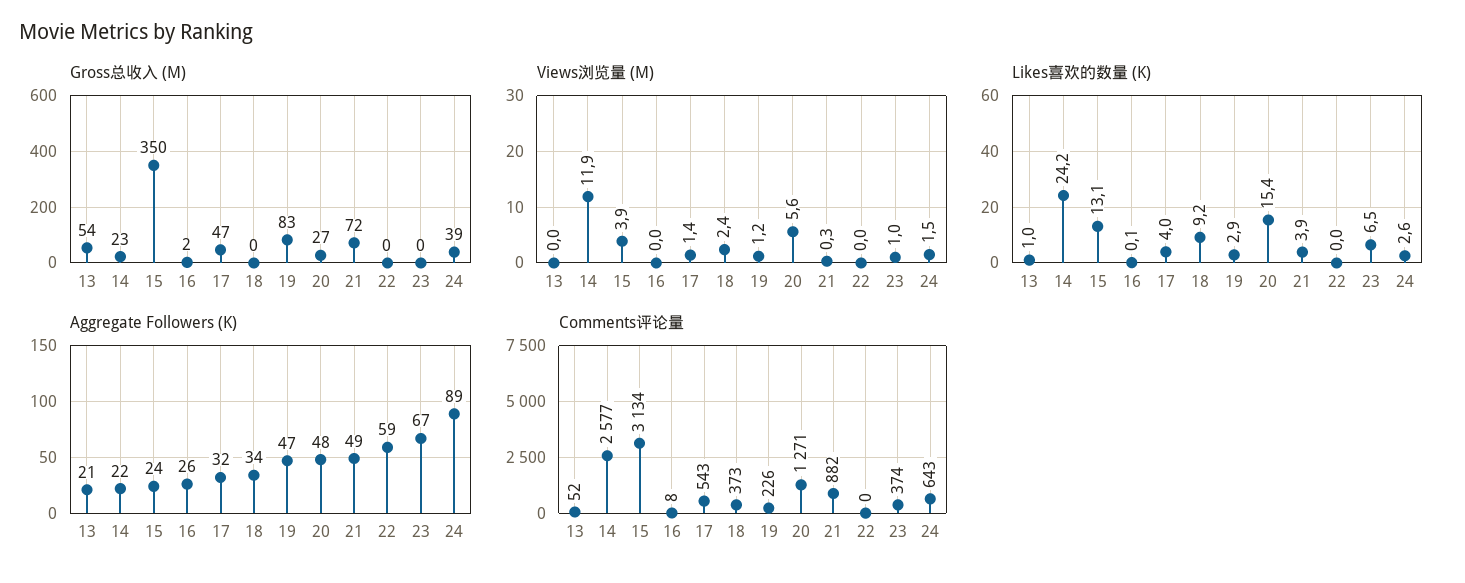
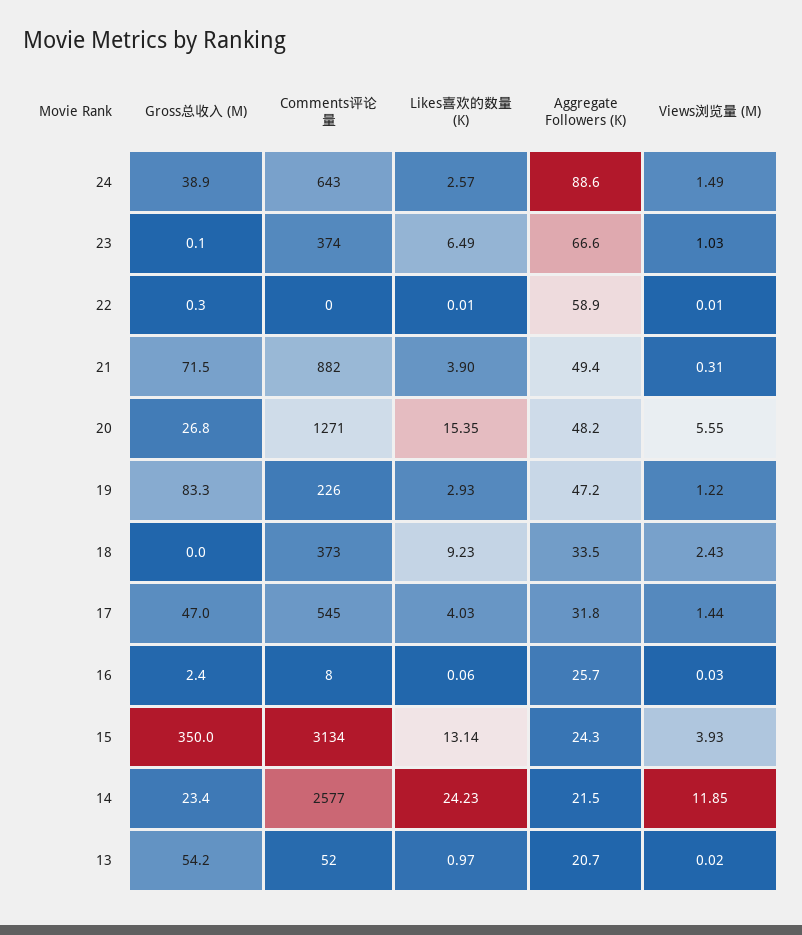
  {
    "Gross总收入 (M)": {
      "13": 54.2,
      "14": 23.4,
      "15": 350,
      "16": 2.4,
      "17": 47,
      "18": 0,
      "19": 83.3,
      "20": 26.8,
      "21": 71.5,
      "22": 0.3,
      "23": 0.1,
      "24": 38.9
    },
    "Views浏览量 (M)": {
      "13": 0.02,
      "14": 11.85,
      "15": 3.93,
      "16": 0.03,
      "17": 1.44,
      "18": 2.43,
      "19": 1.22,
      "20": 5.55,
      "21": 0.31,
      "22": 0.01,
      "23": 1.03,
      "24": 1.49
    },
    "Likes喜欢的数量 (K)": {
      "13": 0.97,
      "14": 24.23,
      "15": 13.14,
      "16": 0.06,
      "17": 4.03,
      "18": 9.23,
      "19": 2.93,
      "20": 15.35,
      "21": 3.9,
      "22": 0.01,
      "23": 6.49,
      "24": 2.57
    },
    "Aggregate Followers (K)": {
      "13": 20.7,
      "14": 21.5,
      "15": 24.3,
      "16": 25.7,
      "17": 31.8,
      "18": 33.5,
      "19": 47.2,
      "20": 48.2,
      "21": 49.4,
      "22": 58.9,
      "23": 66.6,
      "24": 88.6
    },
    "Comments评论量": {
      "13": 52,
      "14": 2577,
      "15": 3134,
      "16": 8,
-     "17": 543,
+     "17": 545,
      "18": 373,
      "19": 226,
      "20": 1271,
      "21": 882,
      "22": 0,
      "23": 374,
      "24": 643
    }
  }

